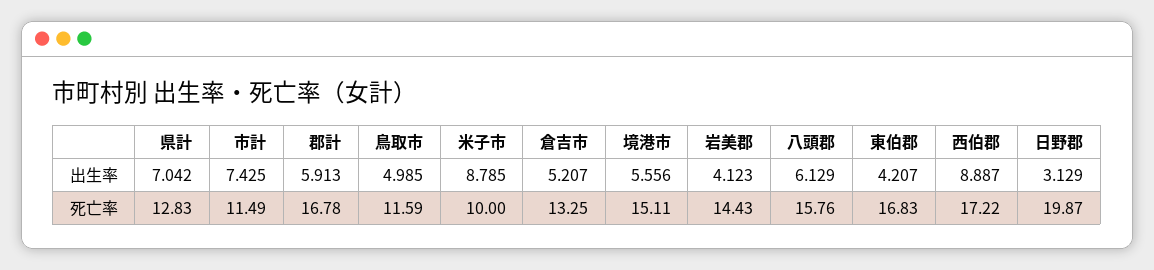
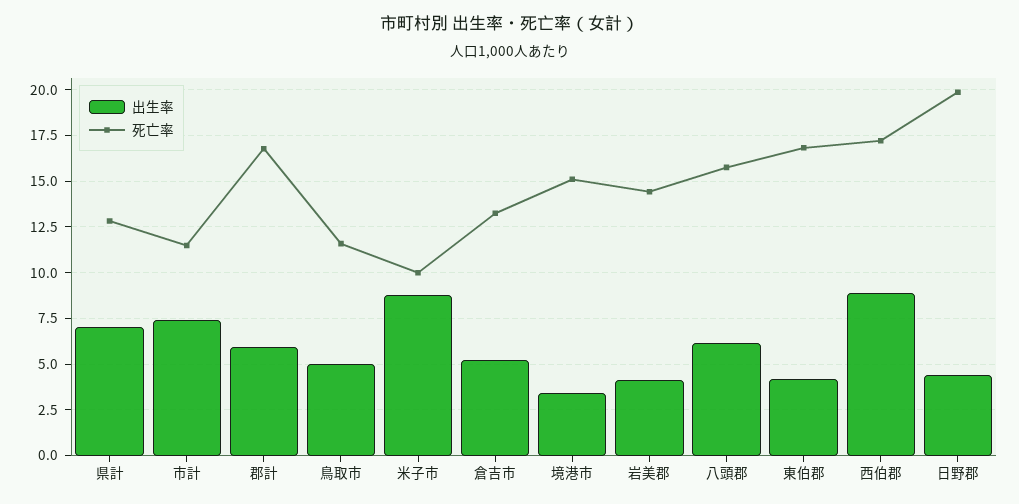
  {
    "出生率": {
      "県計": 7.042,
      "市計": 7.425,
      "郡計": 5.913,
      "鳥取市": 4.985,
      "米子市": 8.785,
      "倉吉市": 5.207,
-     "境港市": 5.556,
+     "境港市": 3.5,
      "岩美郡": 4.123,
      "八頭郡": 6.129,
      "東伯郡": 4.207,
      "西伯郡": 8.887,
-     "日野郡": 3.129
+     "日野郡": 4.5
    },
    "死亡率": {
      "県計": 12.83,
      "市計": 11.49,
      "郡計": 16.78,
      "鳥取市": 11.59,
      "米子市": 10,
      "倉吉市": 13.25,
      "境港市": 15.11,
      "岩美郡": 14.43,
      "八頭郡": 15.76,
      "東伯郡": 16.83,
      "西伯郡": 17.22,
      "日野郡": 19.87
    }
  }

